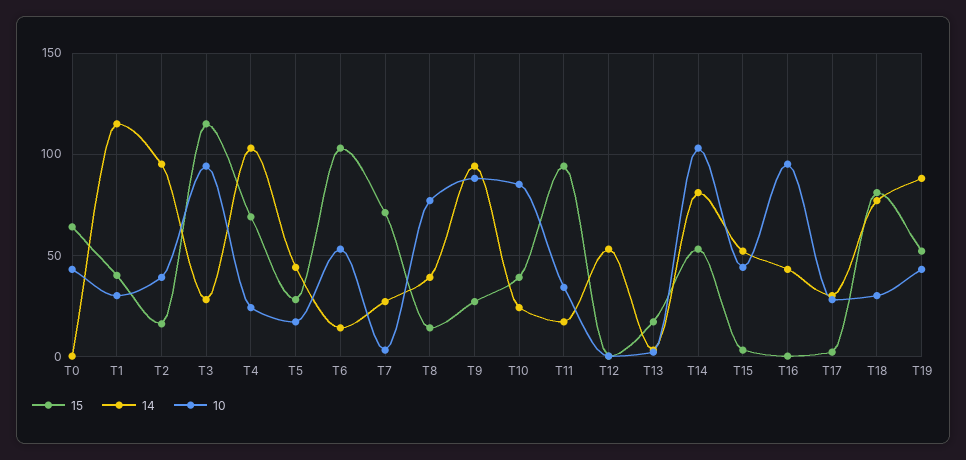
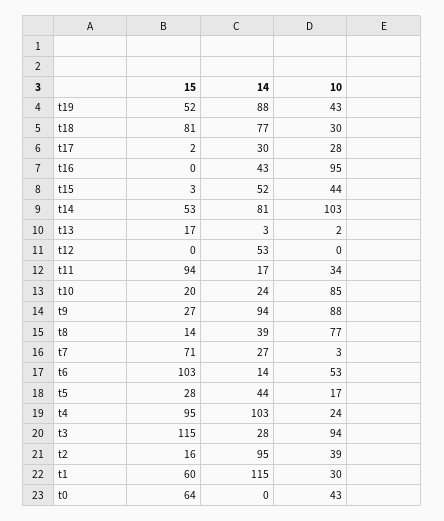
  {
    "15": {
      "T0": 64,
-     "T1": 40,
+     "T1": 60,
      "T2": 16,
      "T3": 115,
-     "T4": 70,
+     "T4": 95,
      "T5": 28,
      "T6": 103,
      "T7": 71,
      "T8": 14,
      "T9": 27,
-     "T10": 40,
+     "T10": 20,
      "T11": 94,
      "T12": 0,
      "T13": 17,
      "T14": 53,
      "T15": 3,
      "T16": 0,
      "T17": 2,
      "T18": 81,
      "T19": 52
    },
    "14": {
      "T0": 0,
      "T1": 115,
      "T2": 95,
      "T3": 28,
      "T4": 103,
      "T5": 44,
      "T6": 14,
      "T7": 27,
      "T8": 39,
      "T9": 94,
      "T10": 24,
      "T11": 17,
      "T12": 53,
      "T13": 3,
      "T14": 81,
      "T15": 52,
      "T16": 43,
      "T17": 30,
      "T18": 77,
      "T19": 88
    },
    "10": {
      "T0": 43,
      "T1": 30,
      "T2": 39,
      "T3": 94,
      "T4": 24,
      "T5": 17,
      "T6": 53,
      "T7": 3,
      "T8": 77,
      "T9": 88,
      "T10": 85,
      "T11": 34,
      "T12": 0,
      "T13": 2,
      "T14": 103,
      "T15": 44,
      "T16": 95,
      "T17": 28,
      "T18": 30,
      "T19": 43
    }
  }

